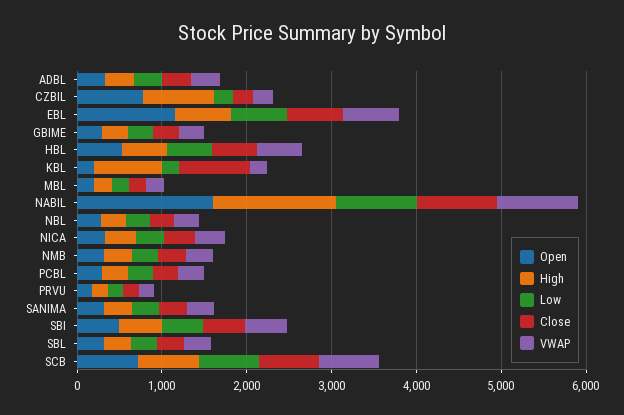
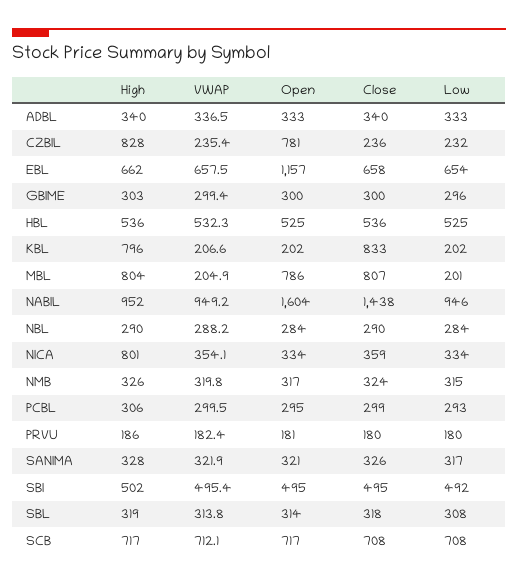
  {
    "Open": {
      "ADBL": 333,
      "CZBIL": 781,
      "EBL": 1157,
      "GBIME": 300,
      "HBL": 525,
      "KBL": 202,
-     "MBL": 200,
+     "MBL": 786,
      "NABIL": 1604,
      "NBL": 284,
      "NICA": 334,
      "NMB": 317,
      "PCBL": 295,
      "PRVU": 181,
      "SANIMA": 321,
      "SBI": 495,
      "SBL": 314,
      "SCB": 717
    },
    "High": {
      "ADBL": 340,
      "CZBIL": 828,
      "EBL": 662,
      "GBIME": 303,
      "HBL": 536,
      "KBL": 796,
-     "MBL": 200,
+     "MBL": 804,
-     "NABIL": 1400,
+     "NABIL": 952,
      "NBL": 290,
-     "NICA": 400,
+     "NICA": 801,
      "NMB": 326,
      "PCBL": 306,
      "PRVU": 186,
      "SANIMA": 328,
      "SBI": 502,
      "SBL": 319,
      "SCB": 717
    },
    "Low": {
      "ADBL": 333,
      "CZBIL": 232,
      "EBL": 654,
      "GBIME": 296,
      "HBL": 525,
      "KBL": 202,
      "MBL": 201,
      "NABIL": 946,
      "NBL": 284,
      "NICA": 334,
      "NMB": 315,
      "PCBL": 293,
      "PRVU": 180,
      "SANIMA": 317,
      "SBI": 492,
      "SBL": 308,
      "SCB": 708
    },
    "Close": {
      "ADBL": 340,
      "CZBIL": 236,
      "EBL": 658,
      "GBIME": 300,
      "HBL": 536,
      "KBL": 833,
-     "MBL": 200,
+     "MBL": 807,
-     "NABIL": 1000,
+     "NABIL": 1438,
      "NBL": 290,
      "NICA": 359,
      "NMB": 324,
      "PCBL": 299,
      "PRVU": 180,
      "SANIMA": 326,
      "SBI": 495,
      "SBL": 318,
      "SCB": 708
    },
    "VWAP": {
      "ADBL": 336.5,
      "CZBIL": 235.4,
      "EBL": 657.5,
      "GBIME": 299.4,
      "HBL": 532.3,
      "KBL": 206.6,
      "MBL": 204.9,
      "NABIL": 949.2,
      "NBL": 288.2,
      "NICA": 354.1,
      "NMB": 319.8,
      "PCBL": 299.5,
      "PRVU": 182.4,
      "SANIMA": 321.9,
      "SBI": 495.4,
      "SBL": 313.8,
      "SCB": 712.1
    }
  }

